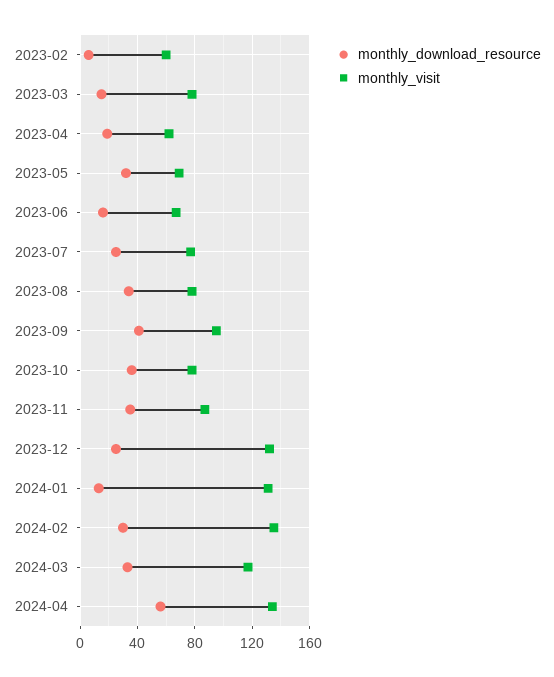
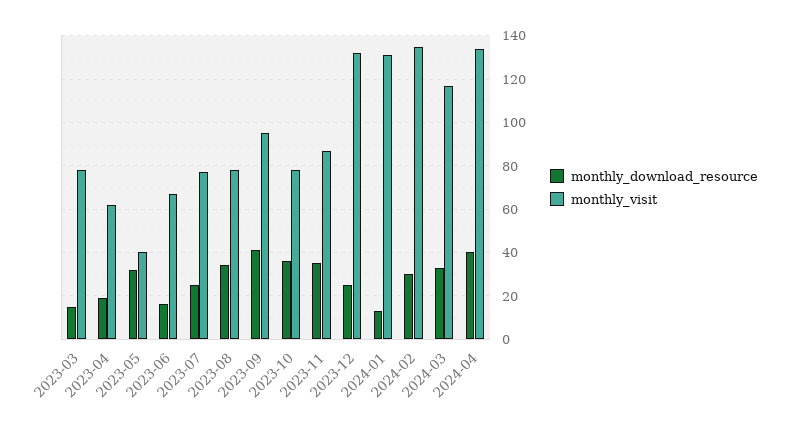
  {
    "monthly_download_resource": {
-     "2023-02": 5,
      "2023-03": 15,
      "2023-04": 20,
      "2023-05": 30,
      "2023-06": 15,
      "2023-07": 25,
      "2023-08": 35,
      "2023-09": 40,
      "2023-10": 35,
      "2023-11": 35,
      "2023-12": 25,
      "2024-01": 15,
      "2024-02": 30,
      "2024-03": 35,
-     "2024-04": 55
+     "2024-04": 40
    },
    "monthly_visit": {
-     "2023-02": 60,
      "2023-03": 80,
      "2023-04": 60,
-     "2023-05": 70,
+     "2023-05": 40,
      "2023-06": 65,
      "2023-07": 75,
      "2023-08": 80,
      "2023-09": 95,
      "2023-10": 80,
      "2023-11": 85,
      "2023-12": 130,
      "2024-01": 130,
      "2024-02": 135,
      "2024-03": 115,
      "2024-04": 135
    }
  }

